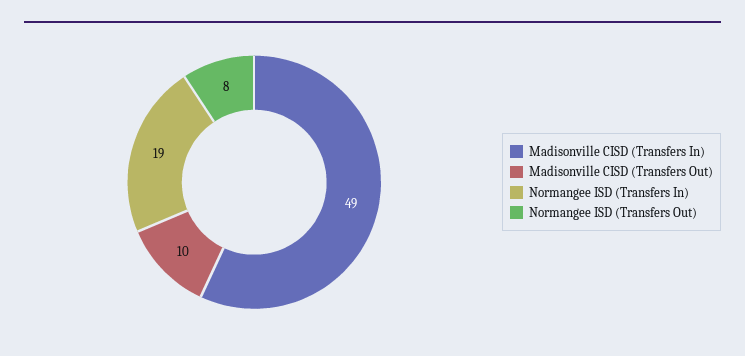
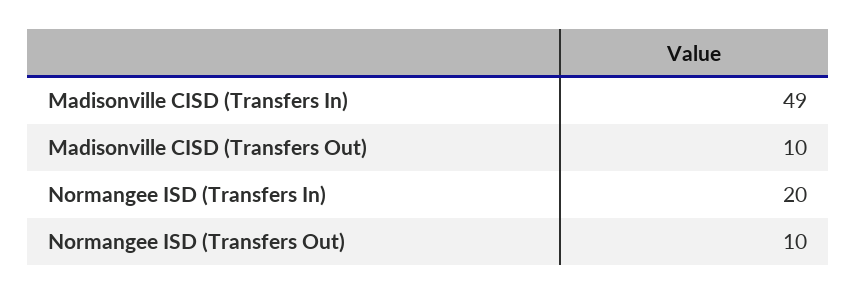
  {
    "Madisonville CISD (Transfers In)": 49,
    "Madisonville CISD (Transfers Out)": 10,
-   "Normangee ISD (Transfers In)": 19,
+   "Normangee ISD (Transfers In)": 20,
-   "Normangee ISD (Transfers Out)": 8
+   "Normangee ISD (Transfers Out)": 10
  }

